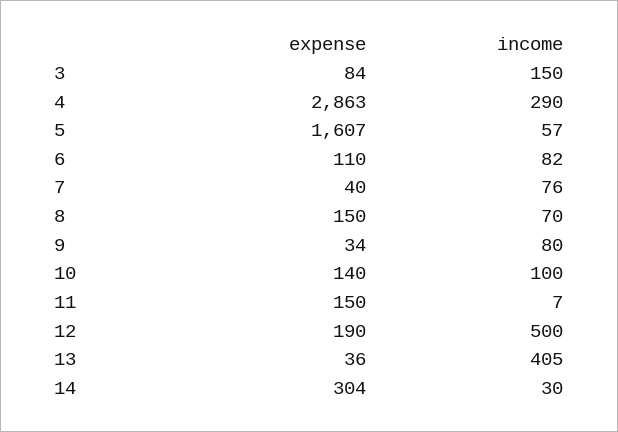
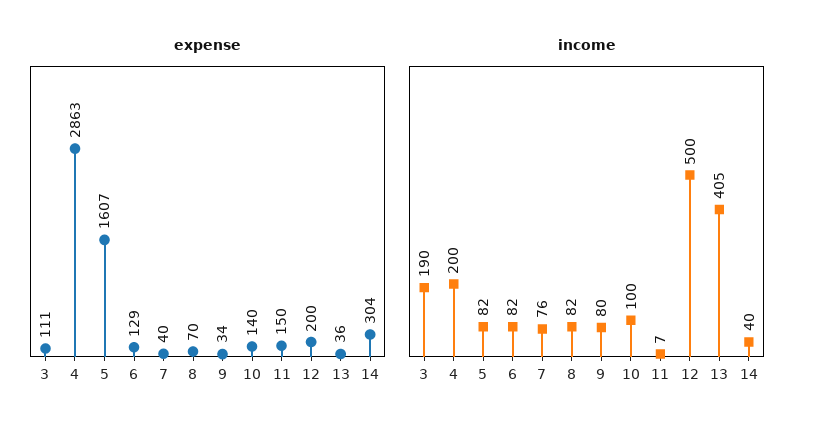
  {
    "expense": {
-     "3": 84,
+     "3": 111,
      "4": 2863,
      "5": 1607,
-     "6": 110,
+     "6": 129,
      "7": 40,
-     "8": 150,
+     "8": 70,
      "9": 34,
      "10": 140,
      "11": 150,
-     "12": 190,
+     "12": 200,
      "13": 36,
      "14": 304
    },
    "income": {
-     "3": 150,
+     "3": 190,
-     "4": 290,
+     "4": 200,
-     "5": 57,
+     "5": 82,
      "6": 82,
      "7": 76,
-     "8": 70,
+     "8": 82,
      "9": 80,
      "10": 100,
      "11": 7,
      "12": 500,
      "13": 405,
-     "14": 30
+     "14": 40
    }
  }

